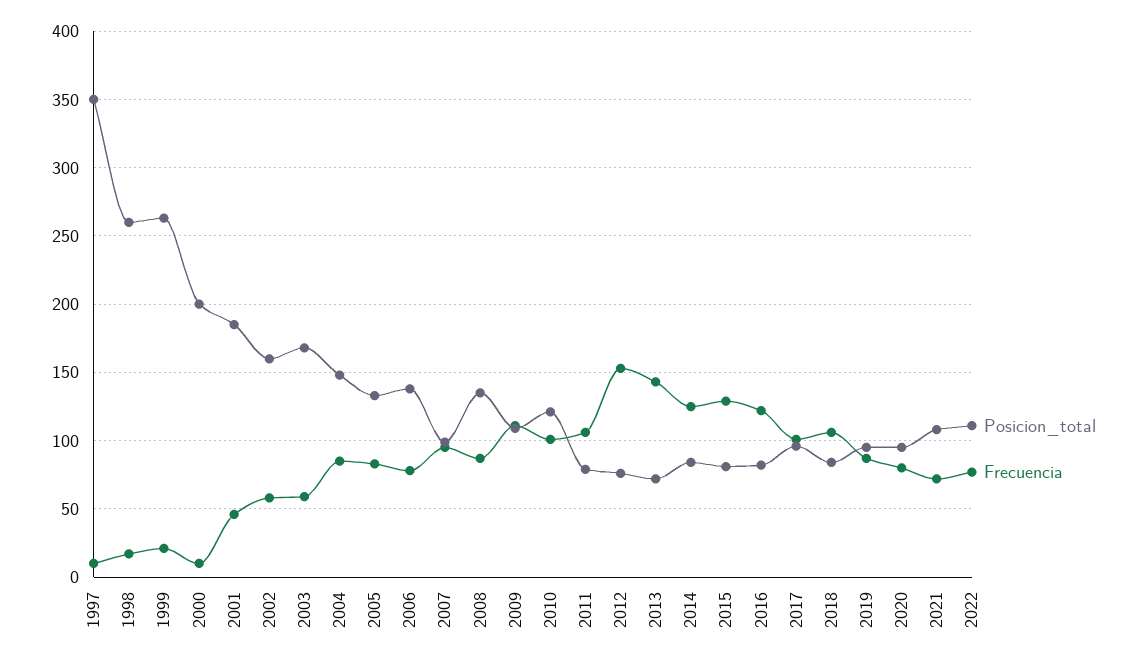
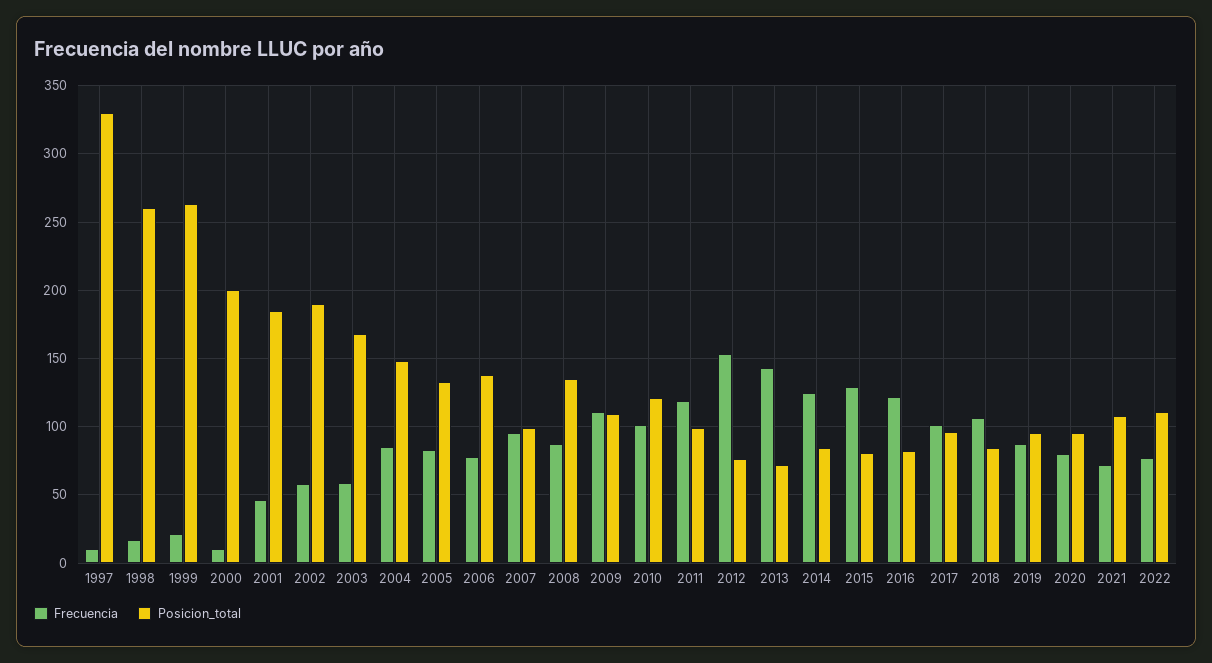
  {
    "Posicion_total": {
-     "1997": 350,
+     "1997": 330,
      "1998": 260,
      "1999": 265,
      "2000": 200,
      "2001": 185,
-     "2002": 160,
+     "2002": 190,
      "2003": 170,
      "2004": 150,
      "2005": 135,
      "2006": 140,
      "2007": 100,
      "2008": 135,
      "2009": 110,
      "2010": 120,
-     "2011": 80,
+     "2011": 100,
      "2012": 75,
      "2013": 70,
      "2014": 85,
      "2015": 80,
      "2016": 80,
      "2017": 95,
      "2018": 85,
      "2019": 95,
      "2020": 95,
      "2021": 110,
      "2022": 110
    },
    "Frecuencia": {
      "1997": 10,
      "1998": 15,
      "1999": 20,
      "2000": 10,
      "2001": 45,
      "2002": 60,
      "2003": 60,
      "2004": 85,
      "2005": 85,
      "2006": 80,
      "2007": 95,
      "2008": 85,
      "2009": 110,
      "2010": 100,
-     "2011": 105,
+     "2011": 120,
      "2012": 155,
      "2013": 145,
      "2014": 125,
      "2015": 130,
      "2016": 120,
      "2017": 100,
      "2018": 105,
      "2019": 85,
      "2020": 80,
      "2021": 70,
      "2022": 75
    }
  }

